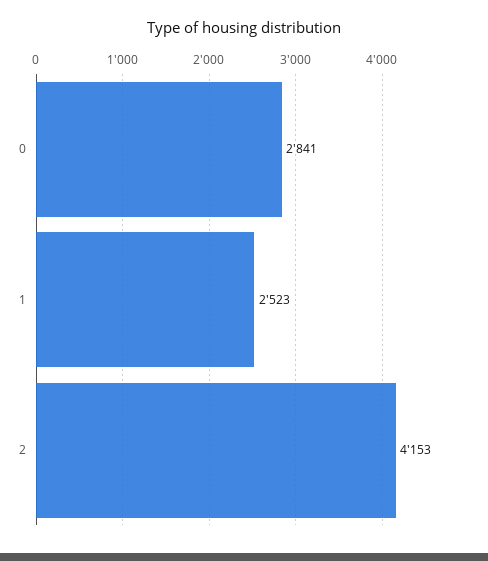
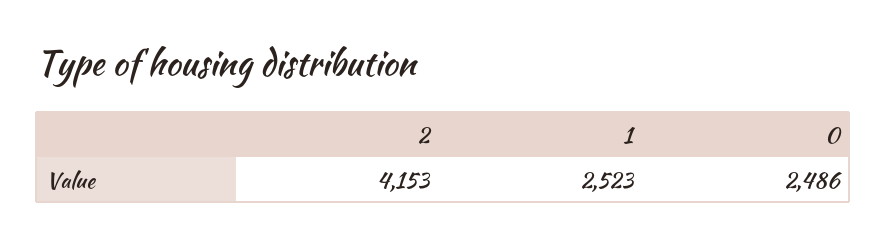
  {
-   "0": 2841,
+   "0": 2486,
    "1": 2523,
    "2": 4153
  }

